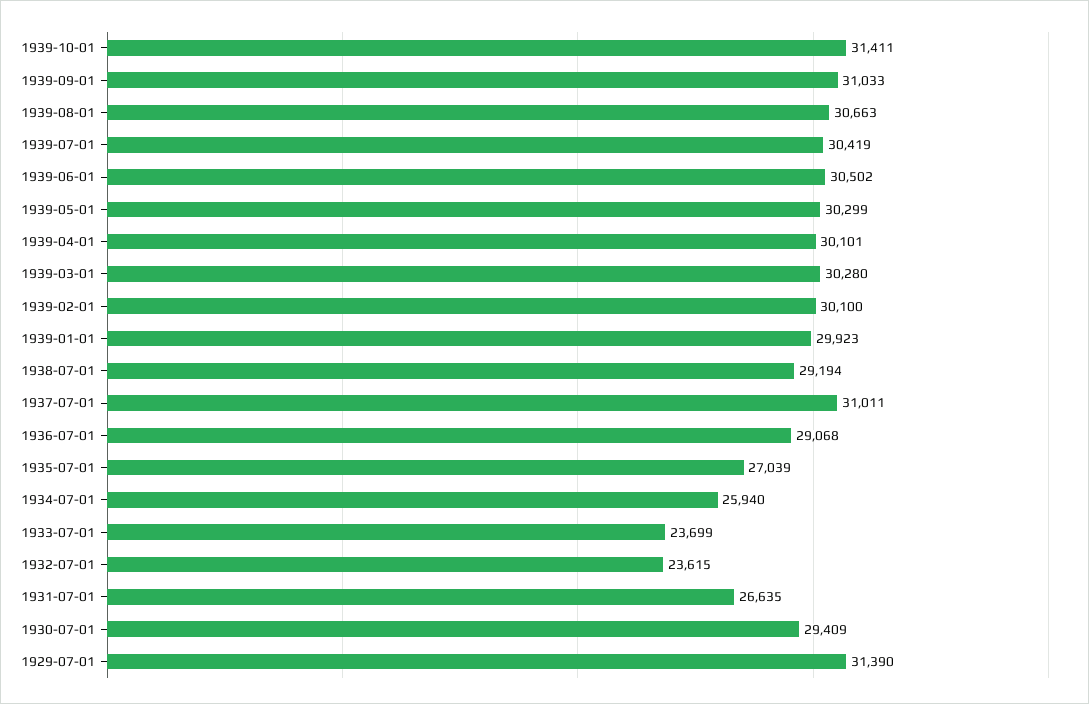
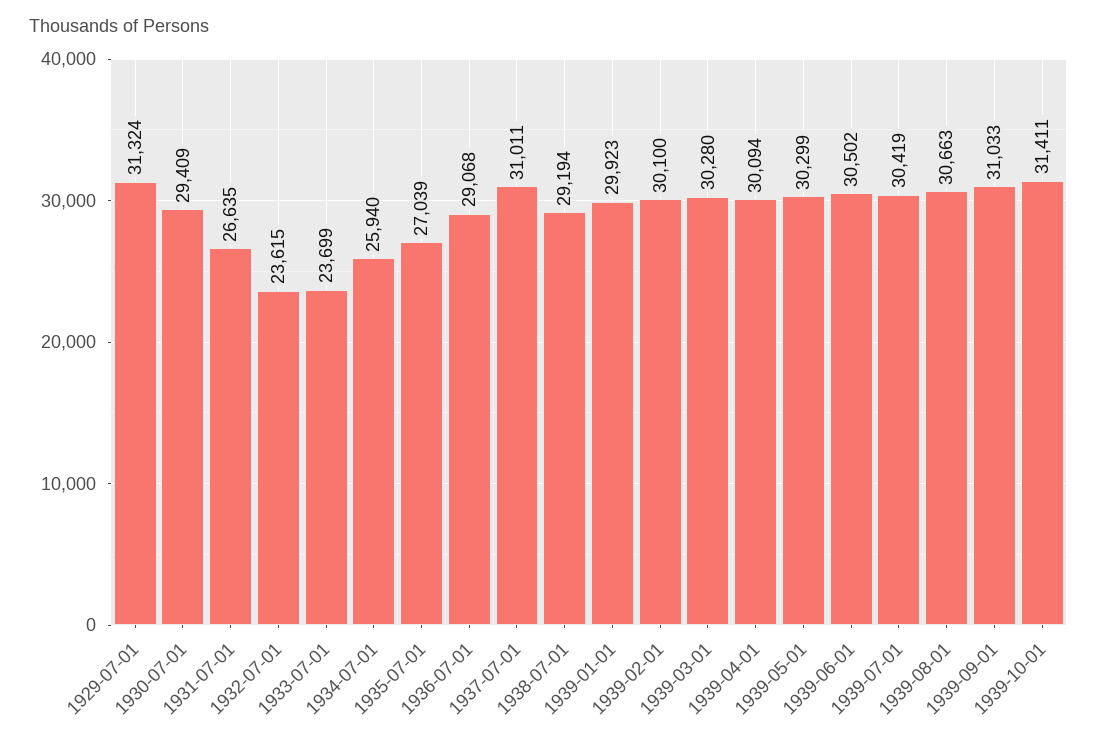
  {
    "1939-10-01": 31411,
    "1939-09-01": 31033,
    "1939-08-01": 30663,
    "1939-07-01": 30419,
    "1939-06-01": 30502,
    "1939-05-01": 30299,
-   "1939-04-01": 30101,
+   "1939-04-01": 30094,
    "1939-03-01": 30280,
    "1939-02-01": 30100,
    "1939-01-01": 29923,
    "1938-07-01": 29194,
    "1937-07-01": 31011,
    "1936-07-01": 29068,
    "1935-07-01": 27039,
    "1934-07-01": 25940,
    "1933-07-01": 23699,
    "1932-07-01": 23615,
    "1931-07-01": 26635,
    "1930-07-01": 29409,
-   "1929-07-01": 31390
+   "1929-07-01": 31324
  }

